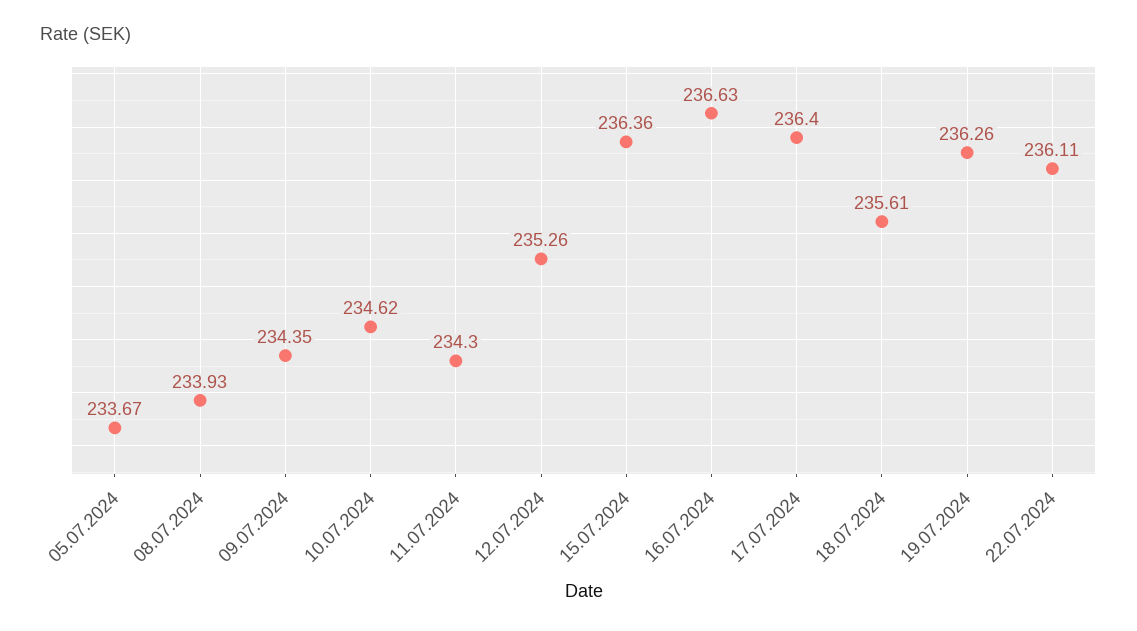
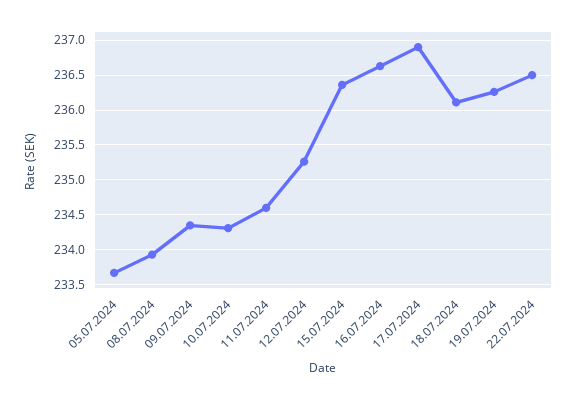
  {
    "05.07.2024": 233.67,
    "08.07.2024": 233.93,
    "09.07.2024": 234.35,
-   "10.07.2024": 234.62,
+   "10.07.2024": 234.3,
-   "11.07.2024": 234.3,
+   "11.07.2024": 234.6,
    "12.07.2024": 235.26,
    "15.07.2024": 236.36,
    "16.07.2024": 236.63,
-   "17.07.2024": 236.4,
+   "17.07.2024": 236.9,
-   "18.07.2024": 235.61,
+   "18.07.2024": 236.1,
    "19.07.2024": 236.26,
-   "22.07.2024": 236.11
+   "22.07.2024": 236.5
  }

